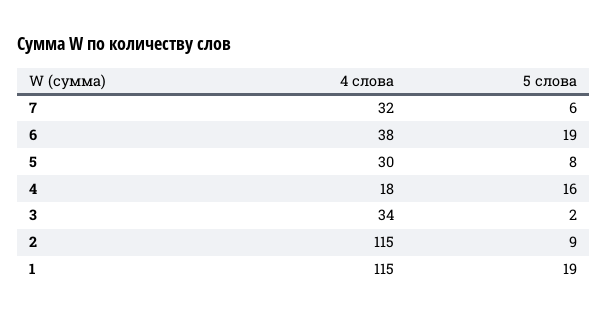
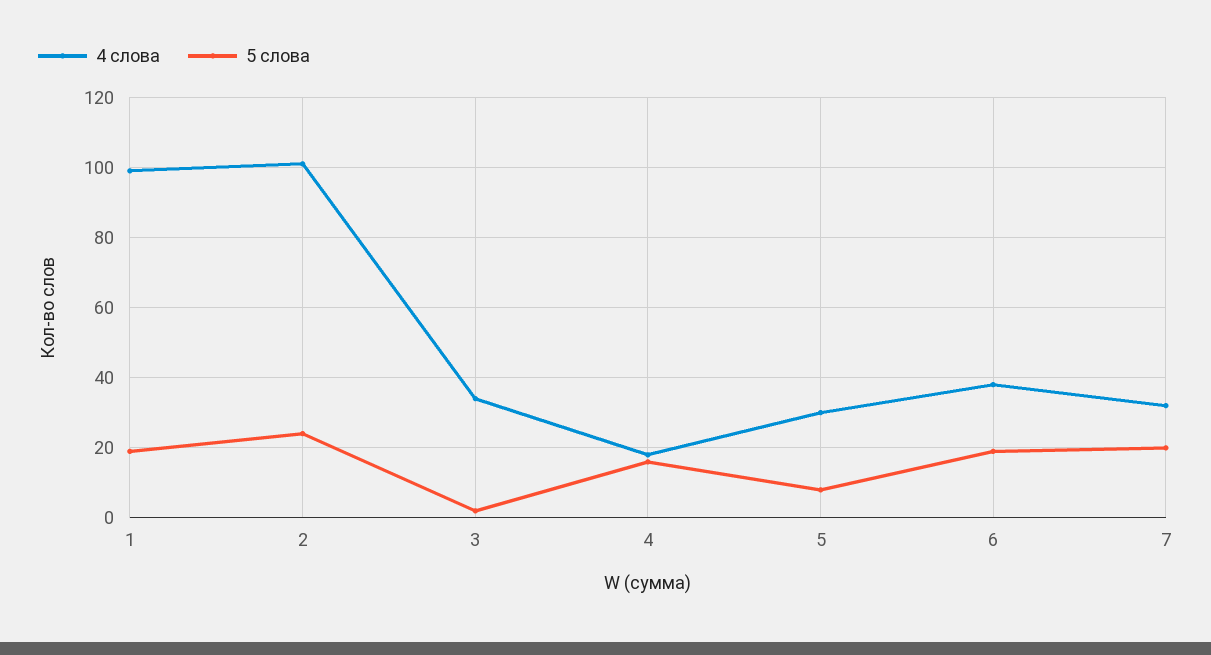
  {
    "4 слова": {
      "7": 32,
      "6": 38,
      "5": 30,
      "4": 18,
      "3": 34,
-     "2": 115,
+     "2": 100,
-     "1": 115
+     "1": 100
    },
    "5 слова": {
-     "7": 6,
+     "7": 20,
      "6": 19,
      "5": 8,
      "4": 16,
      "3": 2,
-     "2": 9,
+     "2": 25,
      "1": 19
    }
  }

